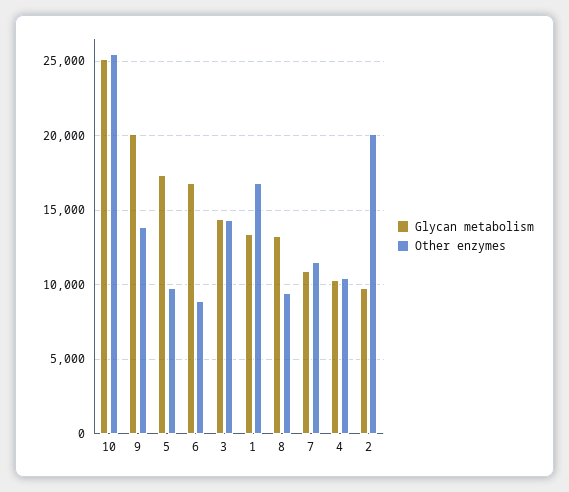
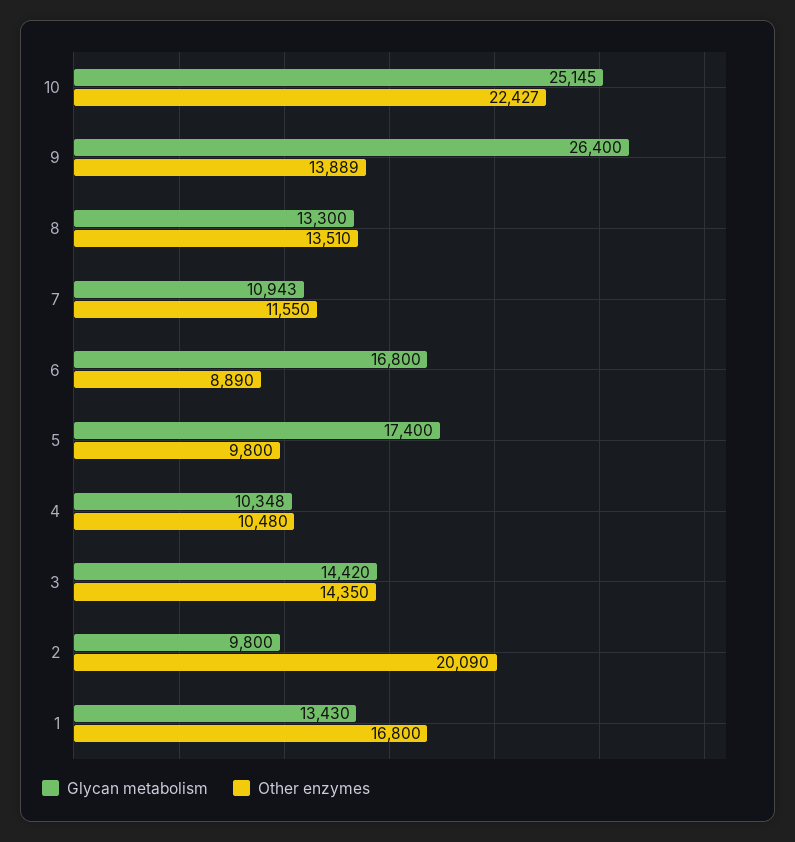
  {
    "Glycan metabolism": {
      "10": 25145,
-     "9": 20000,
+     "9": 26400,
      "5": 17400,
      "6": 16800,
      "3": 14420,
      "1": 13430,
      "8": 13300,
      "7": 10943,
      "4": 10348,
      "2": 9800
    },
    "Other enzymes": {
-     "10": 25500,
+     "10": 22427,
      "9": 13889,
      "5": 9800,
      "6": 8890,
      "3": 14350,
      "1": 16800,
-     "8": 9500,
+     "8": 13510,
      "7": 11550,
      "4": 10480,
      "2": 20090
    }
  }

